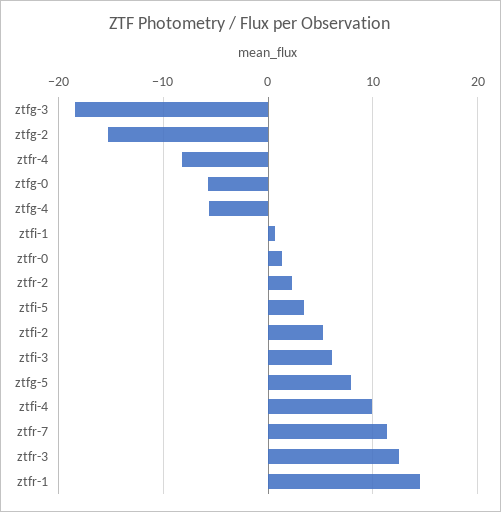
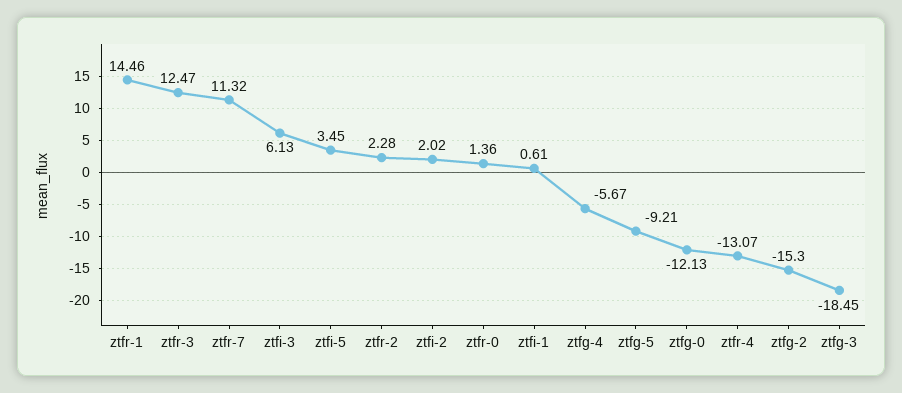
  {
    "ztfg-3": -18.45,
    "ztfg-2": -15.3,
-   "ztfr-4": -8,
+   "ztfr-4": -13.07,
-   "ztfg-0": -6,
+   "ztfg-0": -12.13,
    "ztfg-4": -5.67,
    "ztfi-1": 0.61,
    "ztfr-0": 1.36,
    "ztfr-2": 2.28,
    "ztfi-5": 3.45,
-   "ztfi-2": 5,
+   "ztfi-2": 2.02,
    "ztfi-3": 6.13,
-   "ztfg-5": 8,
+   "ztfg-5": -9.21,
-   "ztfi-4": 10,
    "ztfr-7": 11.32,
    "ztfr-3": 12.47,
    "ztfr-1": 14.46
  }

